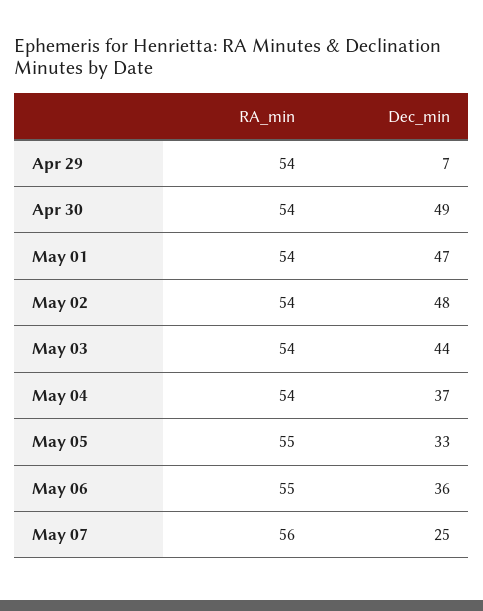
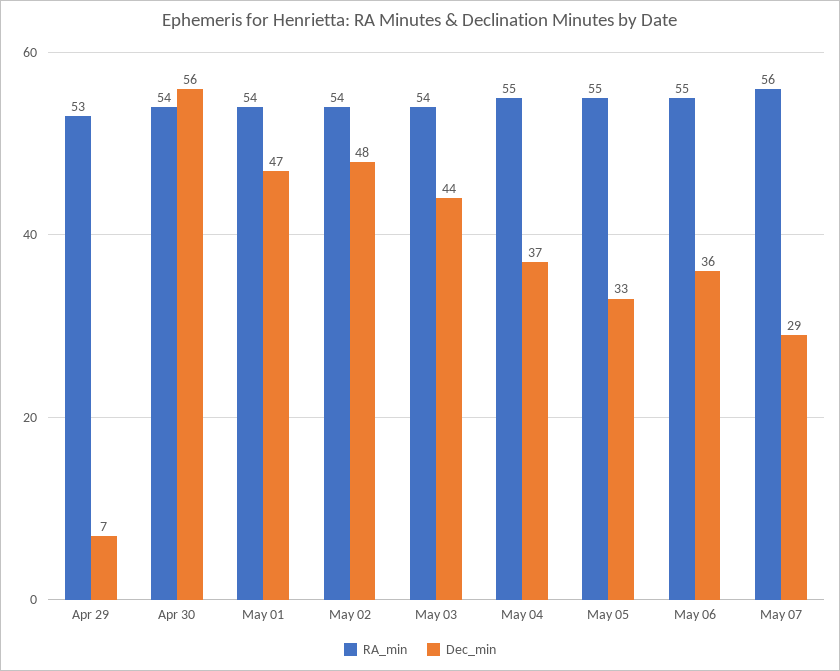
  {
    "RA_min": {
-     "Apr 29": 54,
+     "Apr 29": 53,
      "Apr 30": 54,
      "May 01": 54,
      "May 02": 54,
      "May 03": 54,
-     "May 04": 54,
+     "May 04": 55,
      "May 05": 55,
      "May 06": 55,
      "May 07": 56
    },
    "Dec_min": {
      "Apr 29": 7,
-     "Apr 30": 49,
+     "Apr 30": 56,
      "May 01": 47,
      "May 02": 48,
      "May 03": 44,
      "May 04": 37,
      "May 05": 33,
      "May 06": 36,
-     "May 07": 25
+     "May 07": 29
    }
  }

